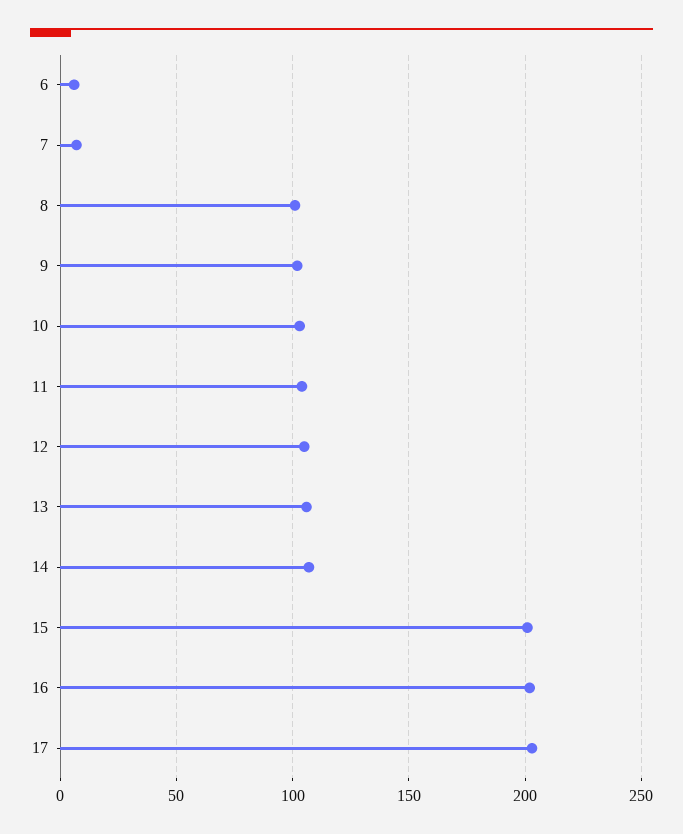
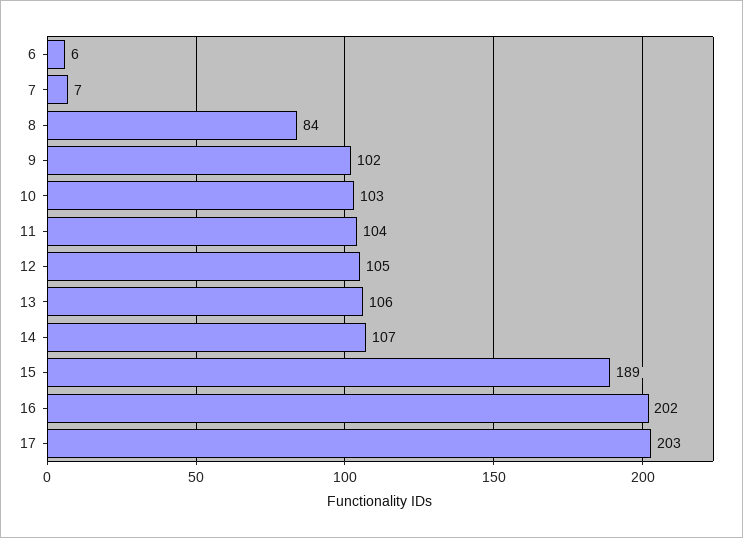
  {
    "6": 6,
    "7": 7,
-   "8": 100,
+   "8": 84,
    "9": 102,
    "10": 103,
    "11": 104,
    "12": 105,
    "13": 106,
    "14": 107,
-   "15": 200,
+   "15": 189,
    "16": 202,
    "17": 203
  }

